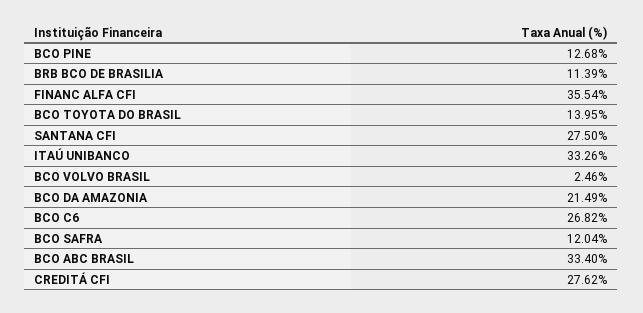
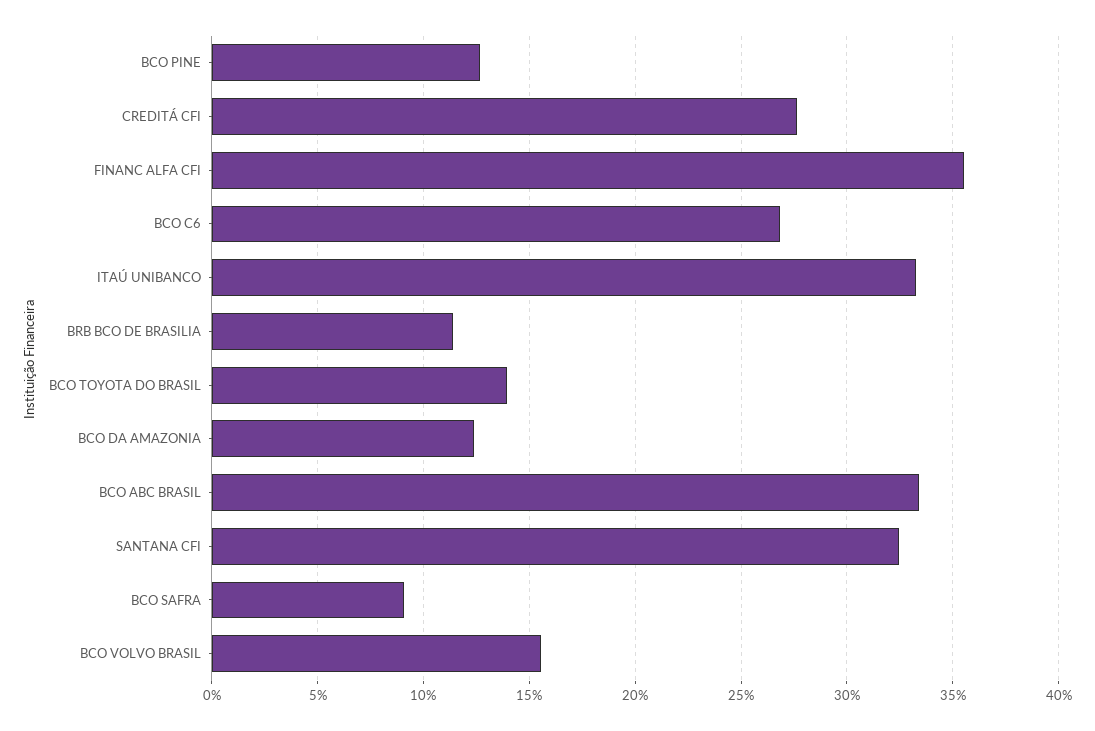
  {
    "BCO PINE": 12.68,
    "BRB BCO DE BRASILIA": 11.39,
    "FINANC ALFA CFI": 35.54,
    "BCO TOYOTA DO BRASIL": 13.95,
-   "SANTANA CFI": 27.5,
+   "SANTANA CFI": 32.5,
    "ITAÚ UNIBANCO": 33.26,
-   "BCO VOLVO BRASIL": 2.46,
+   "BCO VOLVO BRASIL": 15.5,
-   "BCO DA AMAZONIA": 21.49,
+   "BCO DA AMAZONIA": 12.5,
    "BCO C6": 26.82,
-   "BCO SAFRA": 12.04,
+   "BCO SAFRA": 9,
    "BCO ABC BRASIL": 33.4,
    "CREDITÁ CFI": 27.62
  }

